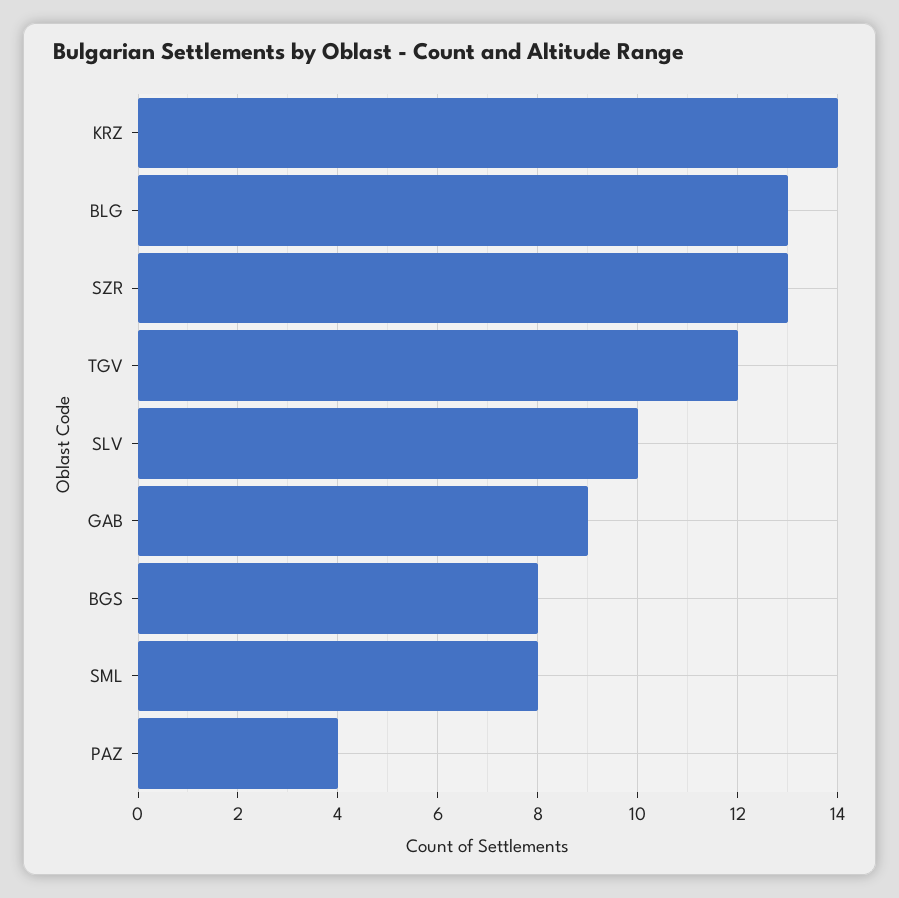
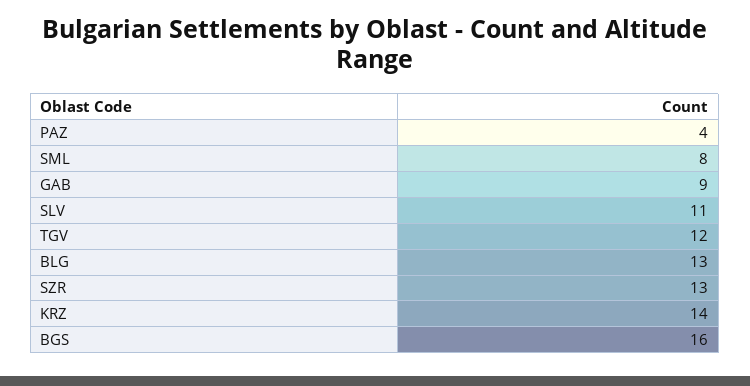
  {
    "KRZ": 14,
    "BLG": 13,
    "SZR": 13,
    "TGV": 12,
-   "SLV": 10,
+   "SLV": 11,
    "GAB": 9,
-   "BGS": 8,
+   "BGS": 16,
    "SML": 8,
    "PAZ": 4
  }

